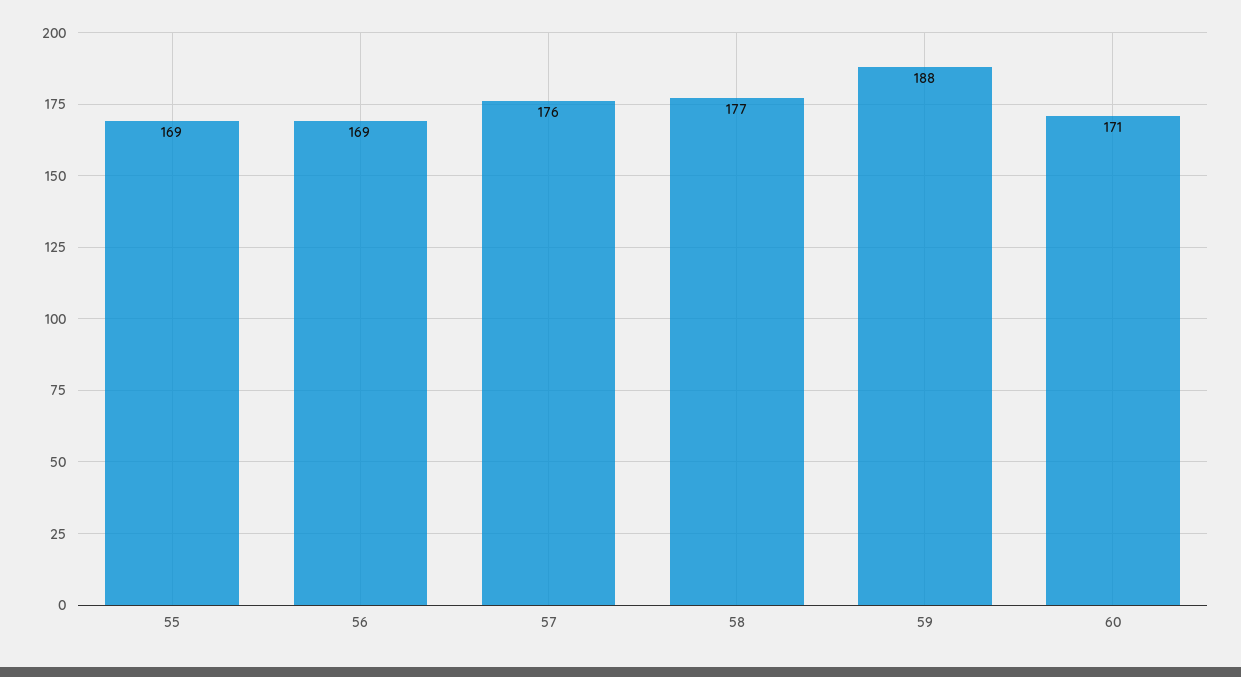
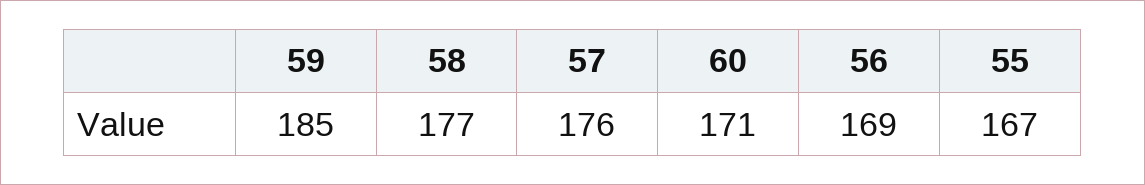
  {
-   "55": 169,
+   "55": 167,
    "56": 169,
    "57": 176,
    "58": 177,
-   "59": 188,
+   "59": 185,
    "60": 171
  }

